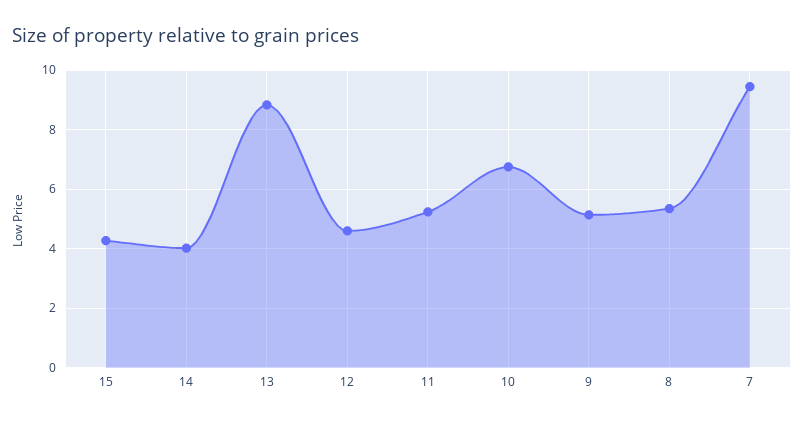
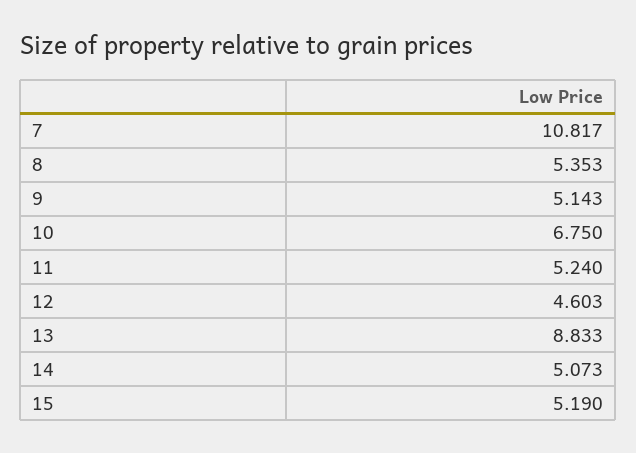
  {
-   "15": 4.25,
+   "15": 5.19,
-   "14": 4,
+   "14": 5.073,
    "13": 8.833,
    "12": 4.603,
    "11": 5.24,
    "10": 6.75,
    "9": 5.143,
    "8": 5.353,
-   "7": 9.5
+   "7": 10.817
  }

